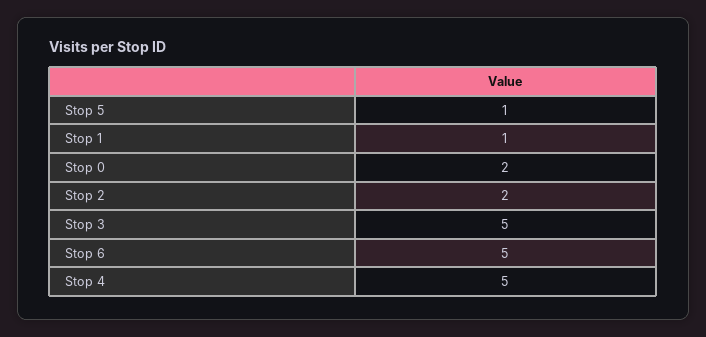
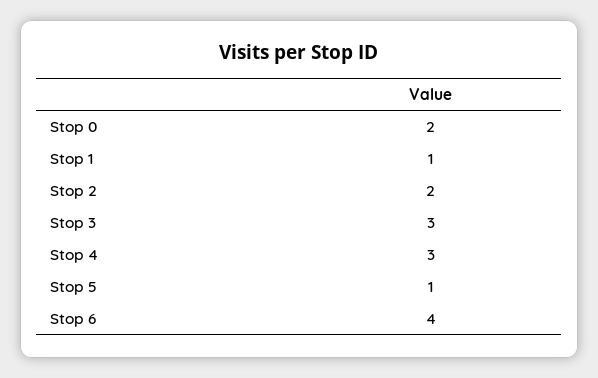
  {
    "Stop 5": 1,
    "Stop 1": 1,
    "Stop 0": 2,
    "Stop 2": 2,
-   "Stop 3": 5,
+   "Stop 3": 3,
-   "Stop 6": 5,
+   "Stop 6": 4,
-   "Stop 4": 5
+   "Stop 4": 3
  }

